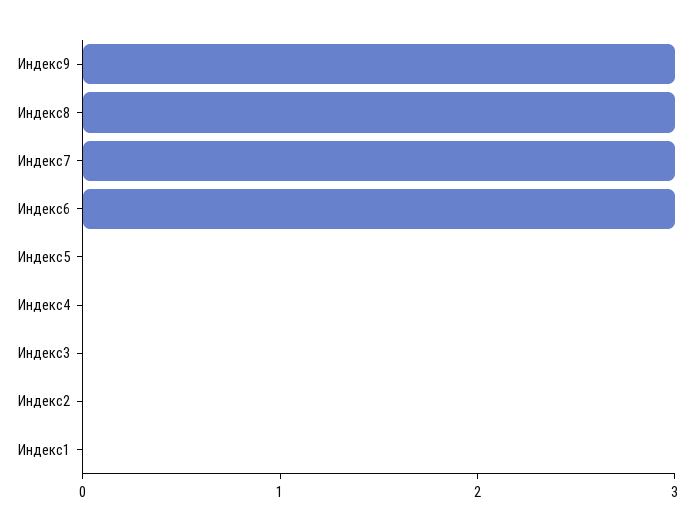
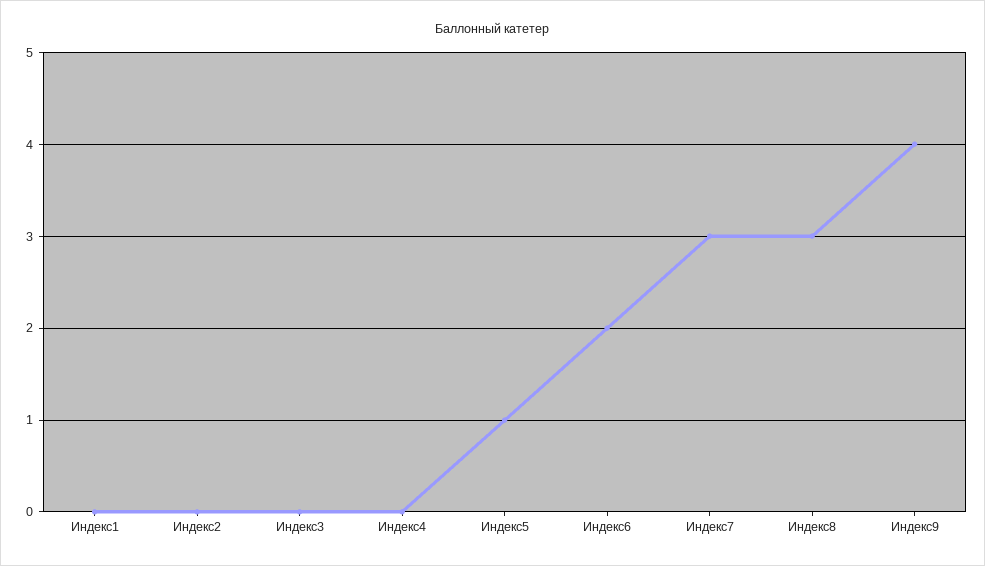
  {
-   "Индекс9": 3,
+   "Индекс9": 4,
    "Индекс8": 3,
    "Индекс7": 3,
-   "Индекс6": 3,
+   "Индекс6": 2,
-   "Индекс5": 0,
+   "Индекс5": 1,
    "Индекс4": 0,
    "Индекс3": 0,
    "Индекс2": 0,
    "Индекс1": 0
  }

